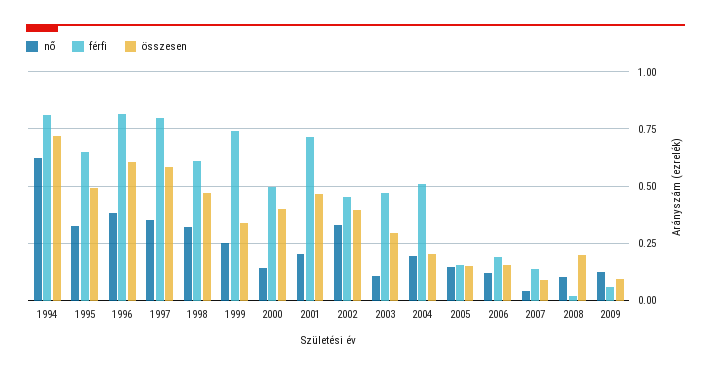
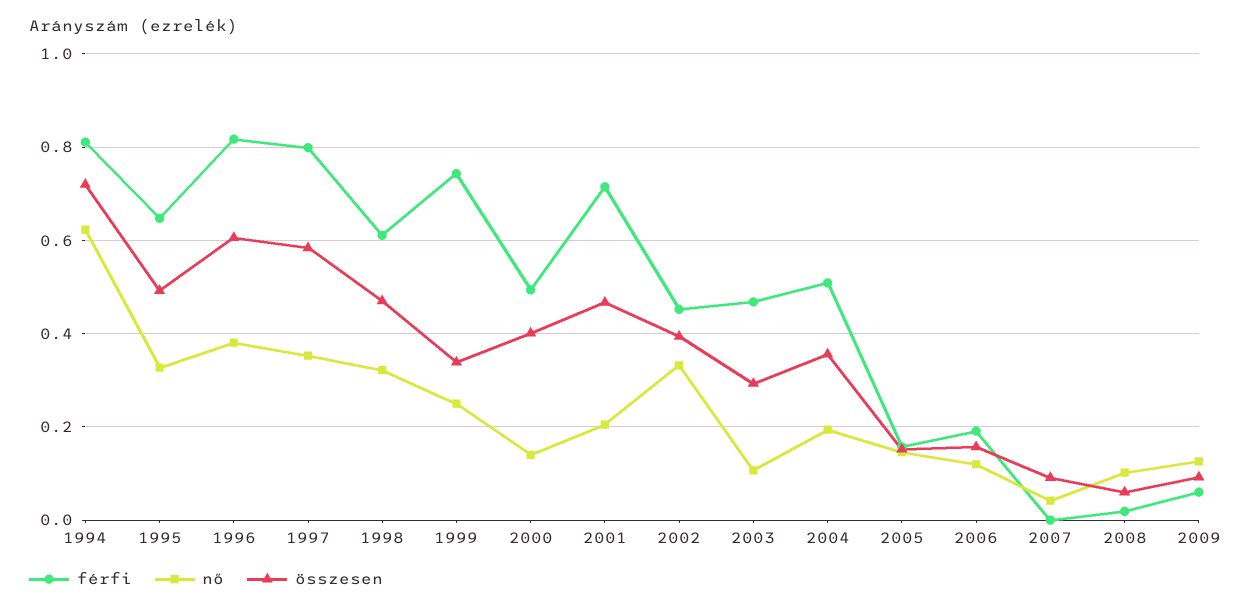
  {
    "nő": {
      "1994": 0.62,
      "1995": 0.32,
      "1996": 0.38,
      "1997": 0.36,
      "1998": 0.32,
      "1999": 0.26,
      "2000": 0.14,
      "2001": 0.2,
      "2002": 0.34,
      "2003": 0.1,
      "2004": 0.2,
      "2005": 0.14,
      "2006": 0.12,
      "2007": 0.04,
      "2008": 0.1,
      "2009": 0.12
    },
    "férfi": {
      "1994": 0.82,
      "1995": 0.64,
      "1996": 0.82,
      "1997": 0.8,
      "1998": 0.62,
      "1999": 0.74,
      "2000": 0.5,
      "2001": 0.72,
      "2002": 0.46,
      "2003": 0.46,
      "2004": 0.5,
      "2005": 0.16,
      "2006": 0.2,
-     "2007": 0.15,
+     "2007": 0,
      "2008": 0.02,
      "2009": 0.06
    },
    "összesen": {
      "1994": 0.72,
      "1995": 0.5,
      "1996": 0.6,
      "1997": 0.58,
      "1998": 0.48,
      "1999": 0.34,
      "2000": 0.4,
      "2001": 0.46,
      "2002": 0.4,
      "2003": 0.3,
-     "2004": 0.2,
+     "2004": 0.36,
      "2005": 0.16,
      "2006": 0.16,
      "2007": 0.1,
-     "2008": 0.2,
+     "2008": 0.06,
      "2009": 0.1
    }
  }

